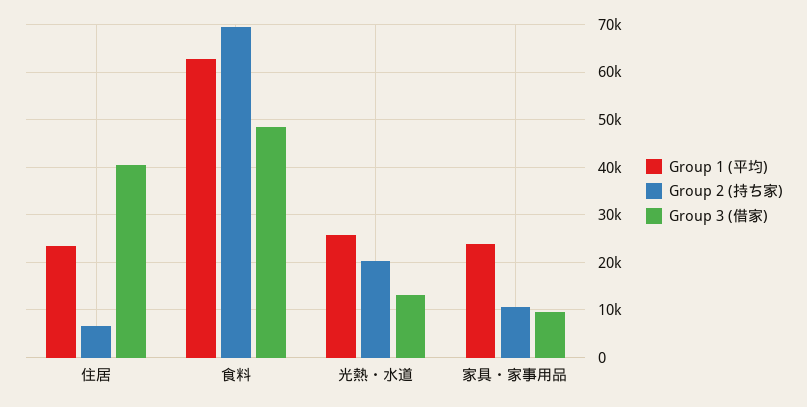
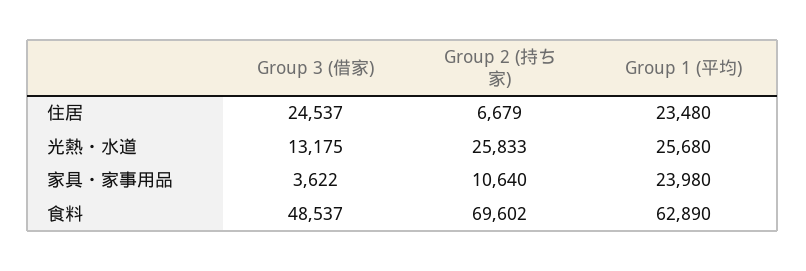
  {
    "Group 1 (平均)": {
      "住居": 23480,
      "食料": 62890,
      "光熱・水道": 25680,
      "家具・家事用品": 23980
    },
    "Group 2 (持ち家)": {
      "住居": 6679,
      "食料": 69602,
-     "光熱・水道": 20000,
+     "光熱・水道": 25833,
      "家具・家事用品": 10640
    },
    "Group 3 (借家)": {
-     "住居": 40000,
+     "住居": 24537,
      "食料": 48537,
      "光熱・水道": 13175,
-     "家具・家事用品": 10000
+     "家具・家事用品": 3622
    }
  }

